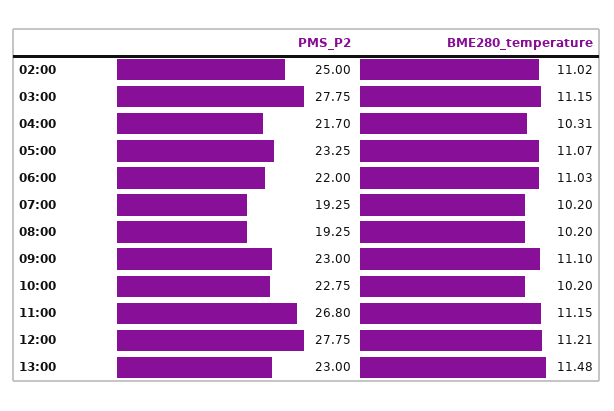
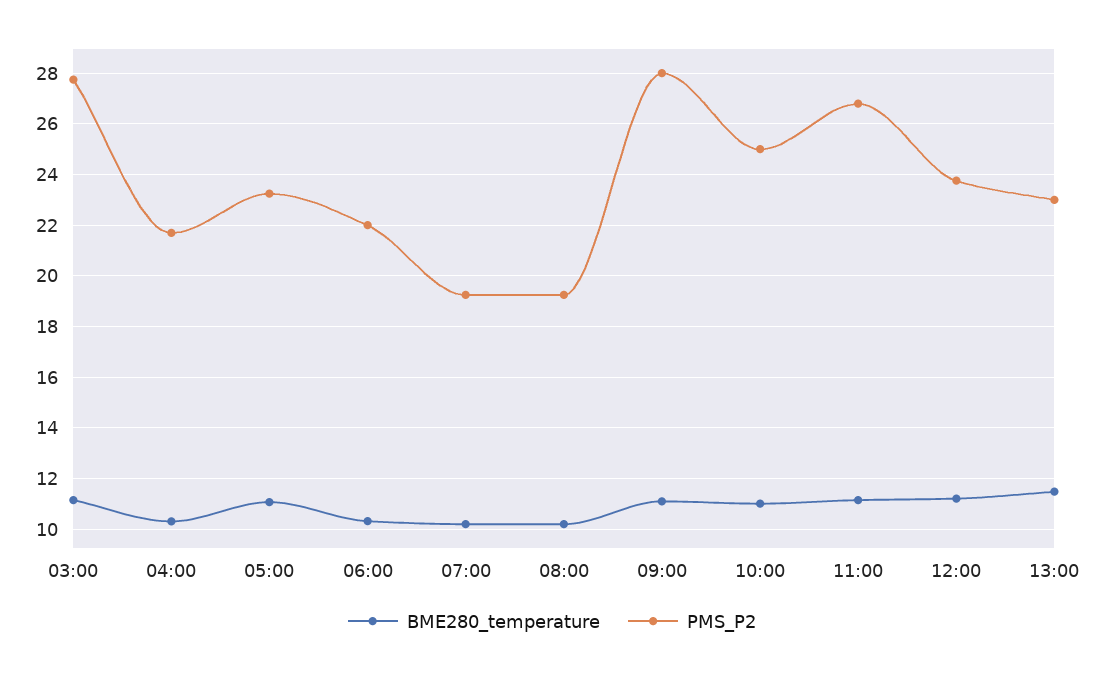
  {
    "PMS_P2": {
-     "02:00": 25,
      "03:00": 27.75,
      "04:00": 21.7,
      "05:00": 23.25,
      "06:00": 22,
      "07:00": 19.25,
      "08:00": 19.25,
-     "09:00": 23,
+     "09:00": 28,
-     "10:00": 22.75,
+     "10:00": 25,
      "11:00": 26.8,
-     "12:00": 27.75,
+     "12:00": 23.75,
      "13:00": 23
    },
    "BME280_temperature": {
-     "02:00": 11.02,
      "03:00": 11.15,
      "04:00": 10.31,
      "05:00": 11.07,
-     "06:00": 11.03,
+     "06:00": 10.25,
      "07:00": 10.2,
      "08:00": 10.2,
      "09:00": 11.1,
-     "10:00": 10.2,
+     "10:00": 11,
      "11:00": 11.15,
      "12:00": 11.21,
      "13:00": 11.48
    }
  }

